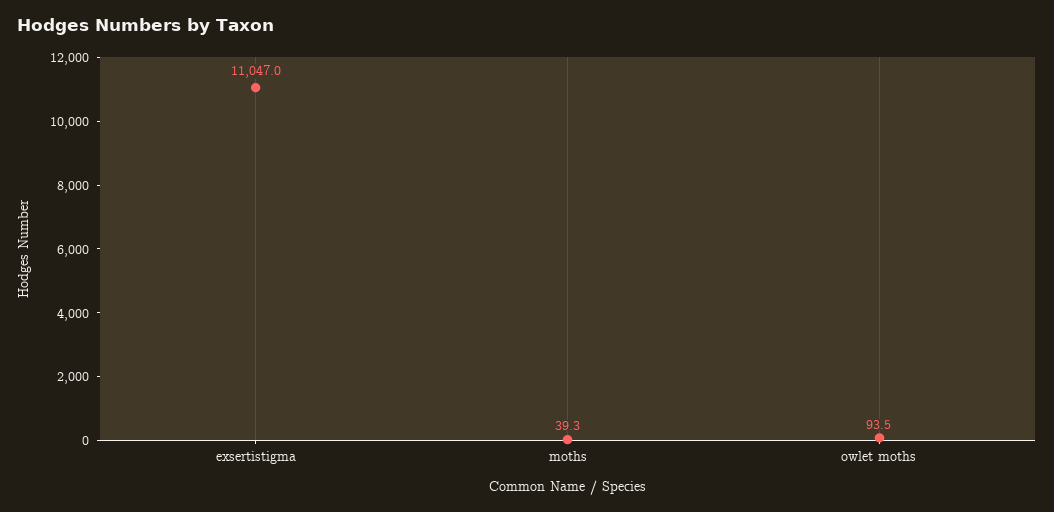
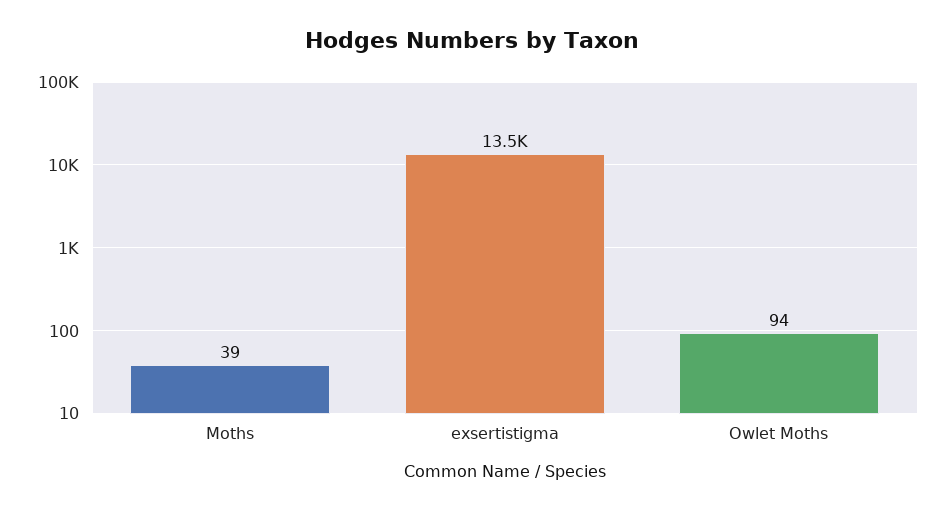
  {
-   "exsertistigma": 11047,
+   "exsertistigma": 13500,
    "moths": 39.3,
    "owlet moths": 93.5
  }

